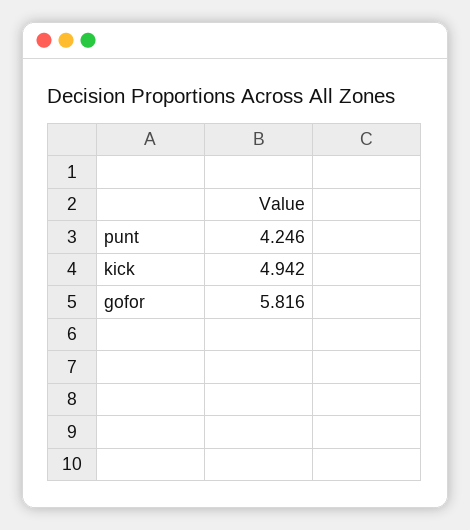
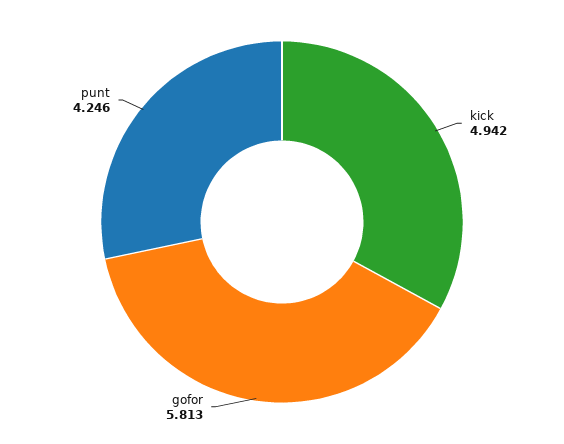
  {
    "punt": 4.246,
    "kick": 4.942,
-   "gofor": 5.816
+   "gofor": 5.813
  }

